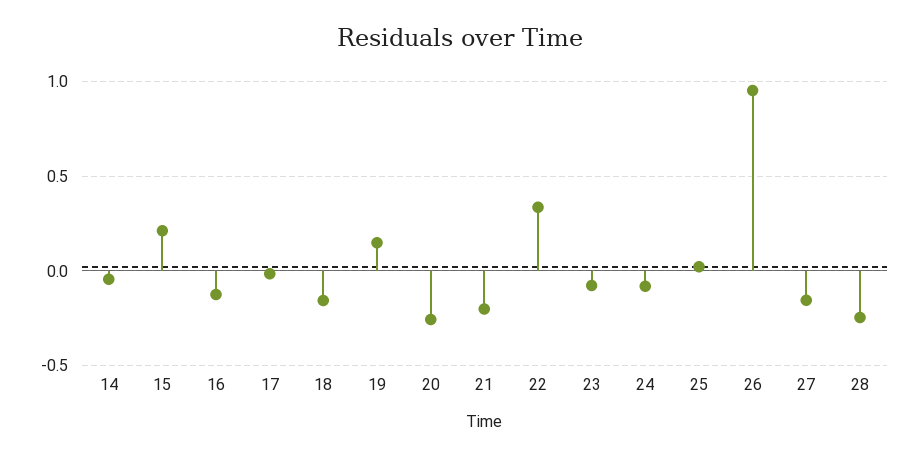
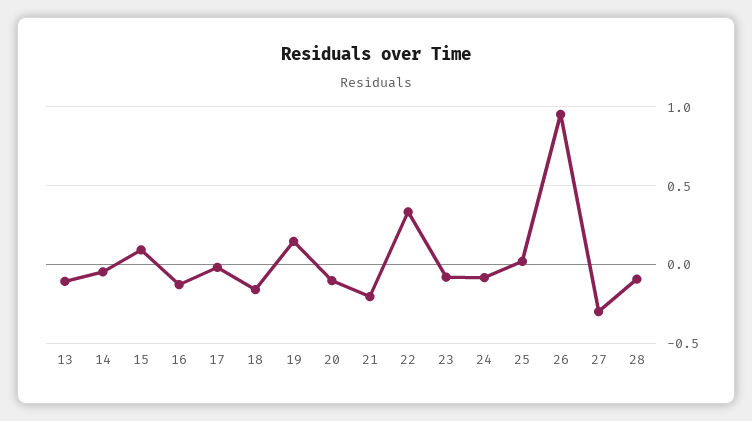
  {
    "14": -0.05,
-   "15": 0.2,
+   "15": 0.1,
    "16": -0.1,
    "17": 0,
    "18": -0.15,
    "19": 0.15,
-   "20": -0.25,
+   "20": -0.1,
    "21": -0.2,
    "22": 0.35,
    "23": -0.1,
    "24": -0.1,
    "25": 0,
    "26": 0.95,
-   "27": -0.15,
+   "27": -0.3,
-   "28": -0.25
+   "28": -0.1,
+   "13": -0.1
  }

